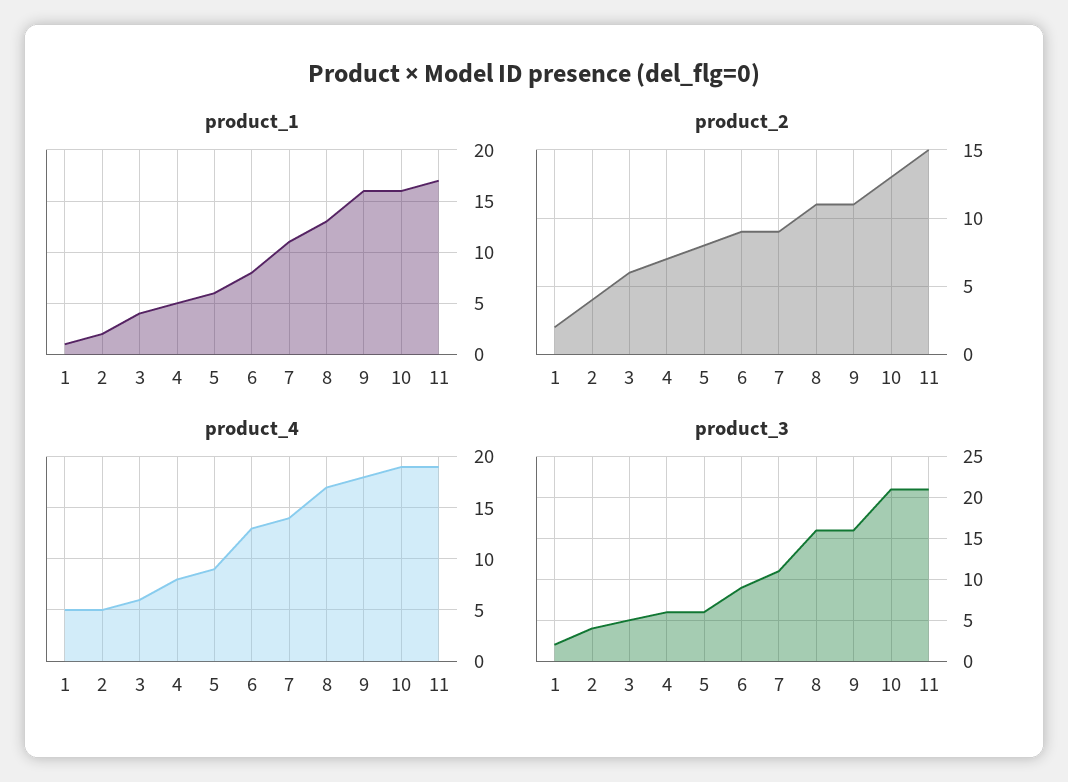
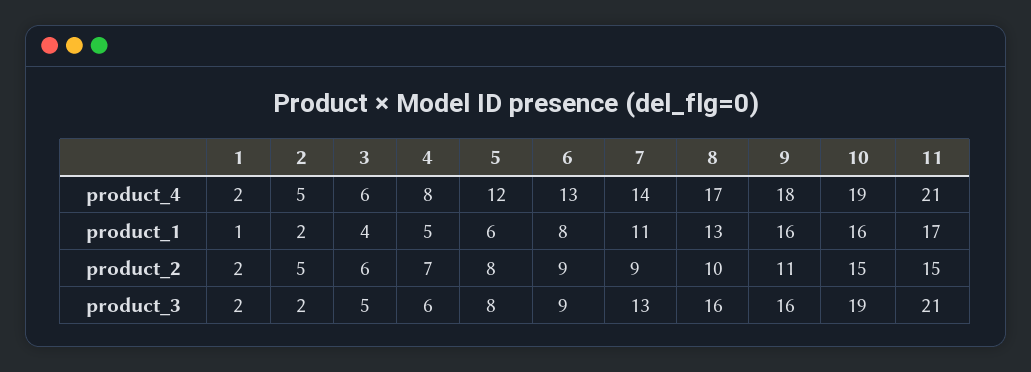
  {
    "product_1": {
      "1": 1,
      "2": 2,
      "3": 4,
      "4": 5,
      "5": 6,
      "6": 8,
      "7": 11,
      "8": 13,
      "9": 16,
      "10": 16,
      "11": 17
    },
    "product_2": {
      "1": 2,
-     "2": 4,
+     "2": 5,
      "3": 6,
      "4": 7,
      "5": 8,
      "6": 9,
      "7": 9,
-     "8": 11,
+     "8": 10,
      "9": 11,
-     "10": 13,
+     "10": 15,
      "11": 15
    },
    "product_4": {
-     "1": 5,
+     "1": 2,
      "2": 5,
      "3": 6,
      "4": 8,
-     "5": 9,
+     "5": 12,
      "6": 13,
      "7": 14,
      "8": 17,
      "9": 18,
      "10": 19,
-     "11": 19
+     "11": 21
    },
    "product_3": {
      "1": 2,
-     "2": 4,
+     "2": 2,
      "3": 5,
      "4": 6,
-     "5": 6,
+     "5": 8,
      "6": 9,
-     "7": 11,
+     "7": 13,
      "8": 16,
      "9": 16,
-     "10": 21,
+     "10": 19,
      "11": 21
    }
  }

